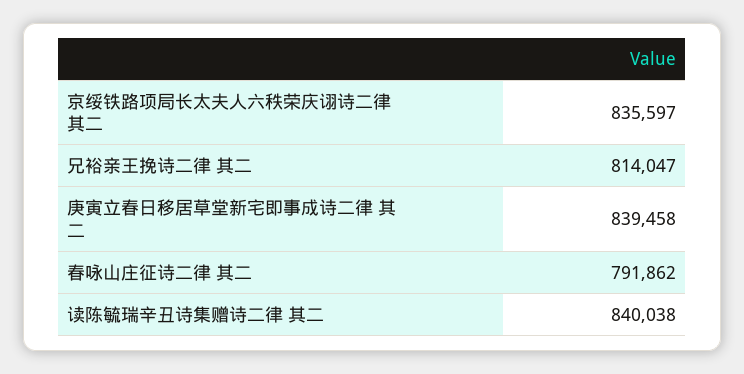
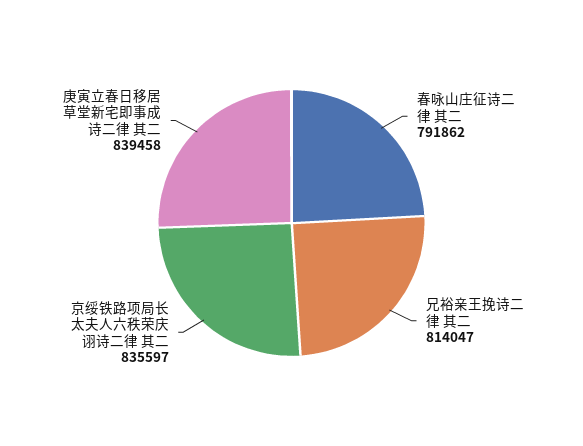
  {
    "京绥铁路项局长太夫人六秩荣庆诩诗二律 其二": 835597,
    "兄裕亲王挽诗二律 其二": 814047,
    "庚寅立春日移居草堂新宅即事成诗二律 其二": 839458,
-   "春咏山庄征诗二律 其二": 791862,
+   "春咏山庄征诗二律 其二": 791862
-   "读陈毓瑞辛丑诗集赠诗二律 其二": 840038
  }

